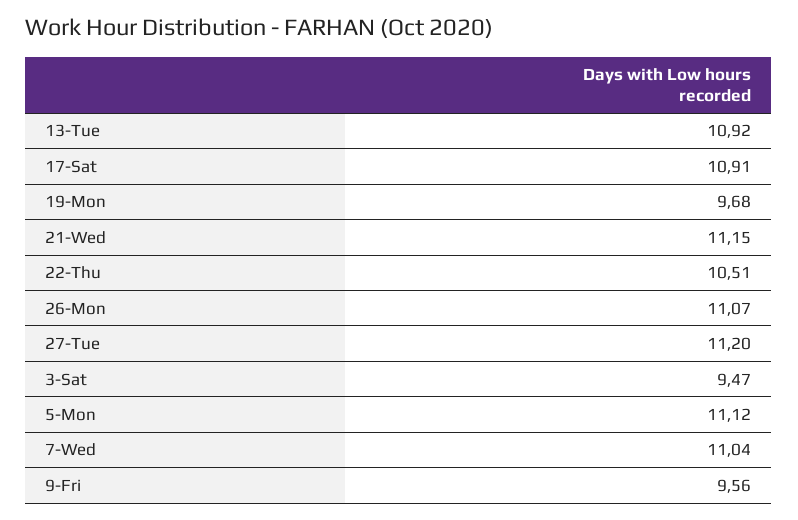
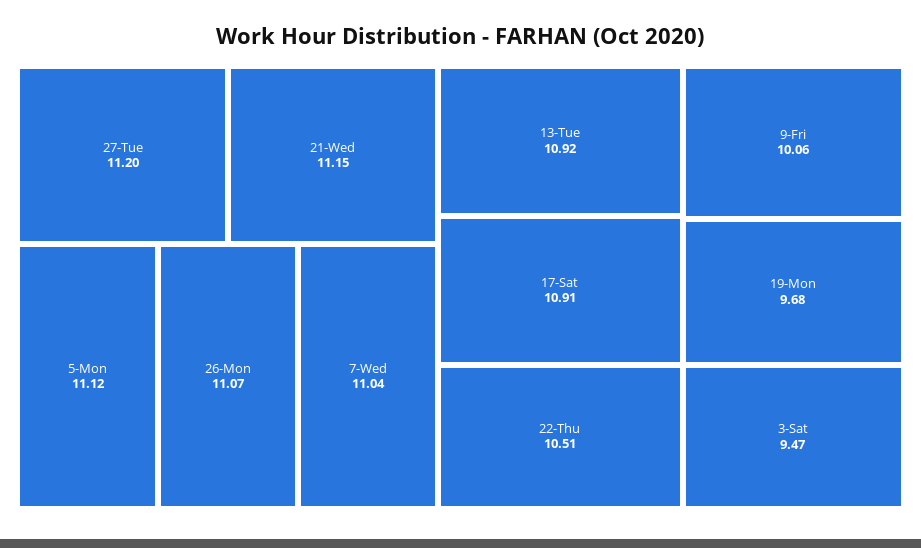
  {
    "13-Tue": 10.92,
    "17-Sat": 10.91,
    "19-Mon": 9.68,
    "21-Wed": 11.15,
    "22-Thu": 10.51,
    "26-Mon": 11.07,
    "27-Tue": 11.2,
    "3-Sat": 9.47,
    "5-Mon": 11.12,
    "7-Wed": 11.04,
-   "9-Fri": 9.56
+   "9-Fri": 10.06
  }

